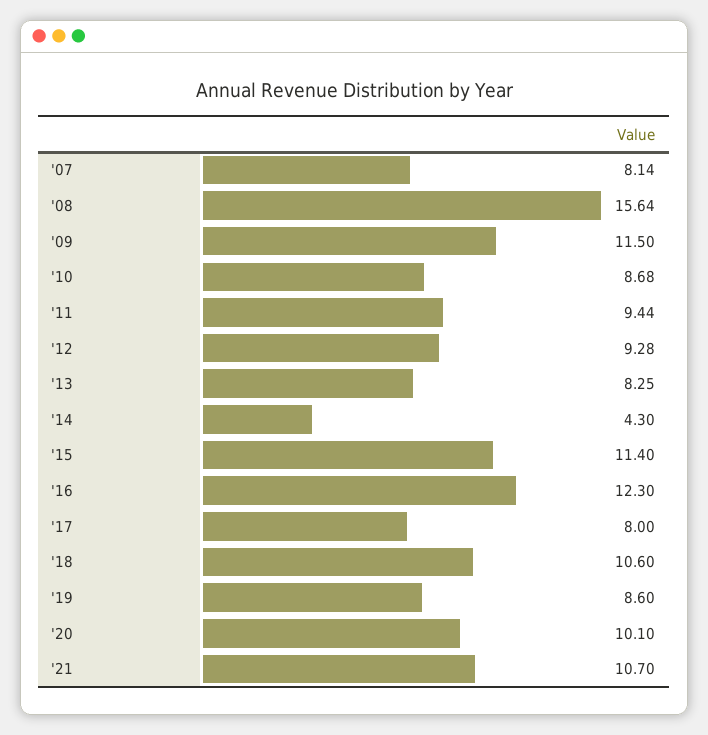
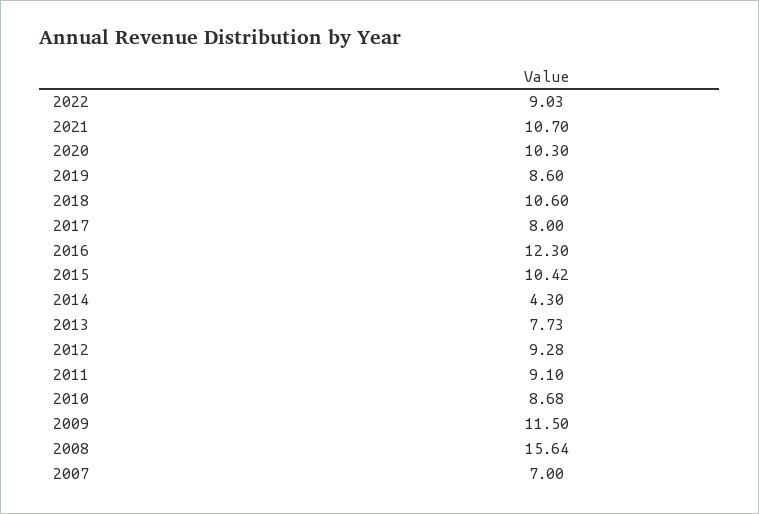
  {
-   "'07": 8.14,
+   "'07": 7,
    "'08": 15.64,
    "'09": 11.5,
    "'10": 8.68,
-   "'11": 9.44,
+   "'11": 9.1,
    "'12": 9.28,
-   "'13": 8.25,
+   "'13": 7.73,
    "'14": 4.3,
-   "'15": 11.4,
+   "'15": 10.42,
    "'16": 12.3,
    "'17": 8,
    "'18": 10.6,
    "'19": 8.6,
-   "'20": 10.1,
+   "'20": 10.3,
-   "'21": 10.7
+   "'21": 10.7,
+   "2022": 9.03
  }

